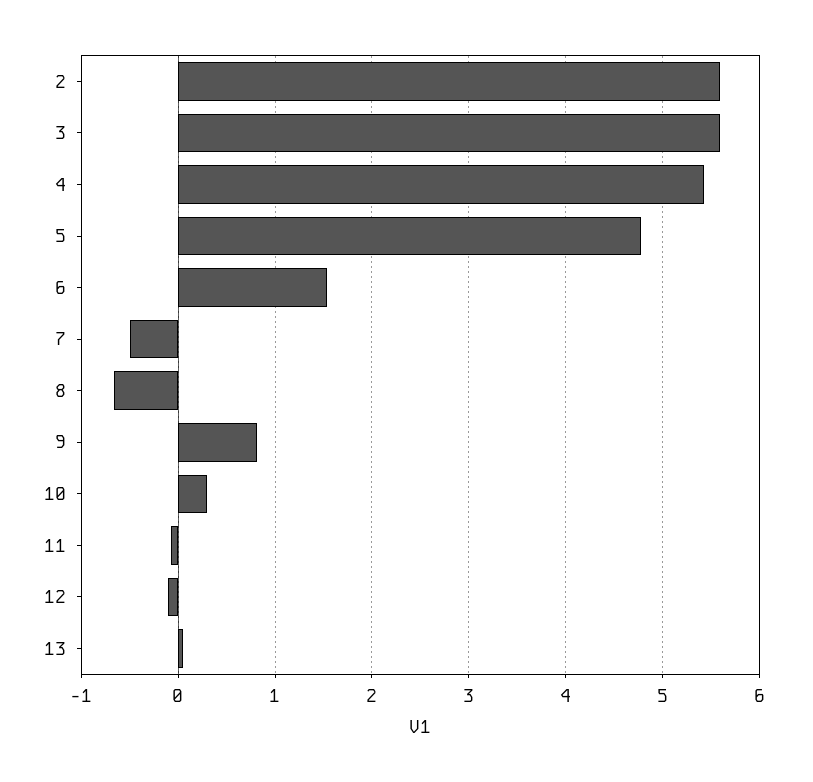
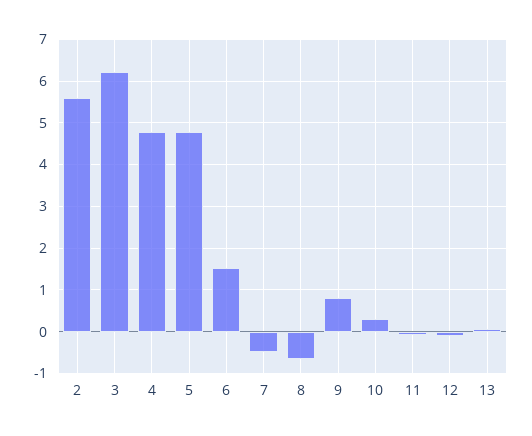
  {
    "2": 5.6,
-   "3": 5.6,
+   "3": 6.2,
-   "4": 5.4,
+   "4": 4.8,
    "5": 4.8,
    "6": 1.5,
    "7": -0.5,
    "8": -0.7,
    "9": 0.8,
    "10": 0.3,
    "11": -0.1,
    "12": -0.1,
    "13": 0.1
  }

